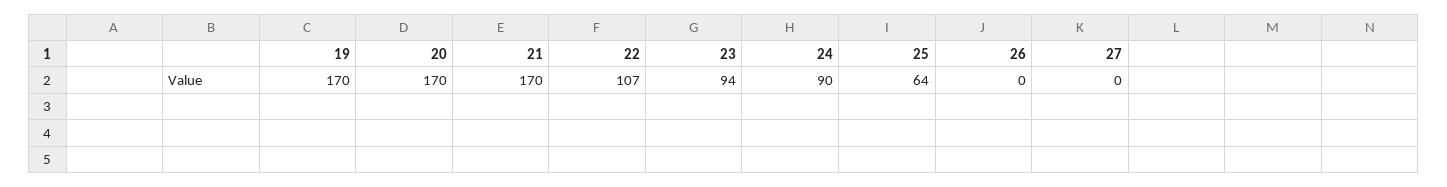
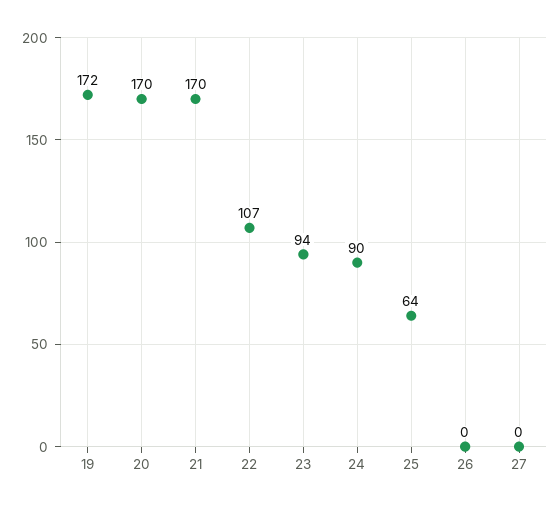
  {
-   "19": 170,
+   "19": 172,
    "20": 170,
    "21": 170,
    "22": 107,
    "23": 94,
    "24": 90,
    "25": 64,
    "26": 0,
    "27": 0
  }

